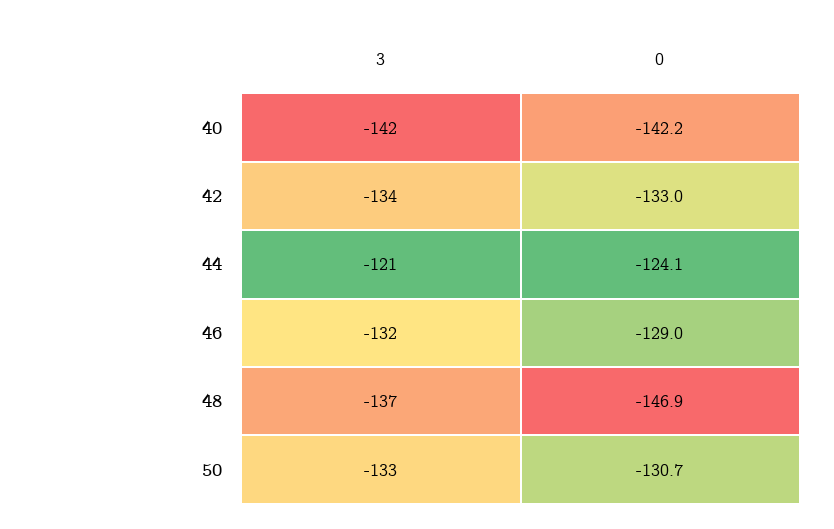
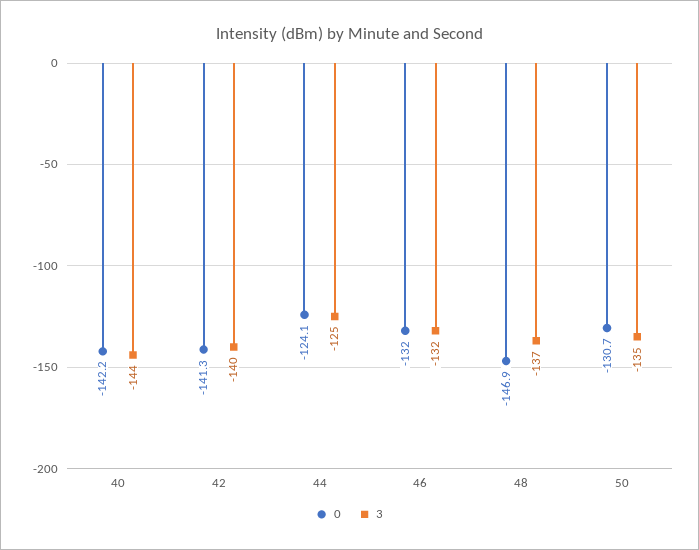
  {
    "3": {
-     "40": -142,
+     "40": -144,
-     "42": -134,
+     "42": -140,
-     "44": -121,
+     "44": -125,
      "46": -132,
      "48": -137,
-     "50": -133
+     "50": -135
    },
    "0": {
      "40": -142.2,
-     "42": -133,
+     "42": -141.3,
      "44": -124.1,
-     "46": -129,
+     "46": -132,
      "48": -146.9,
      "50": -130.7
    }
  }

